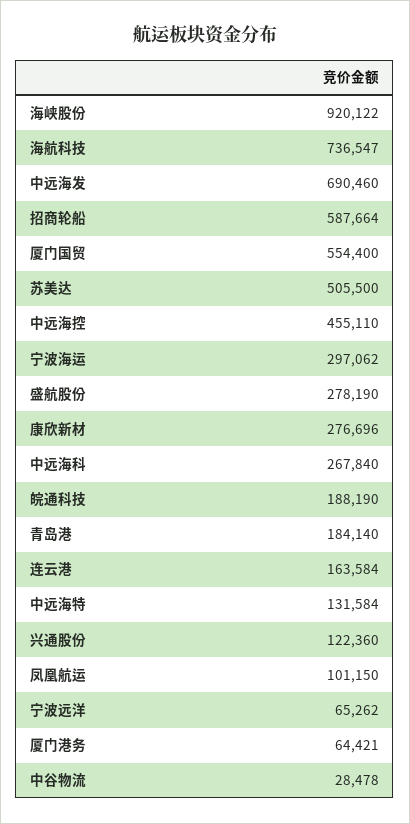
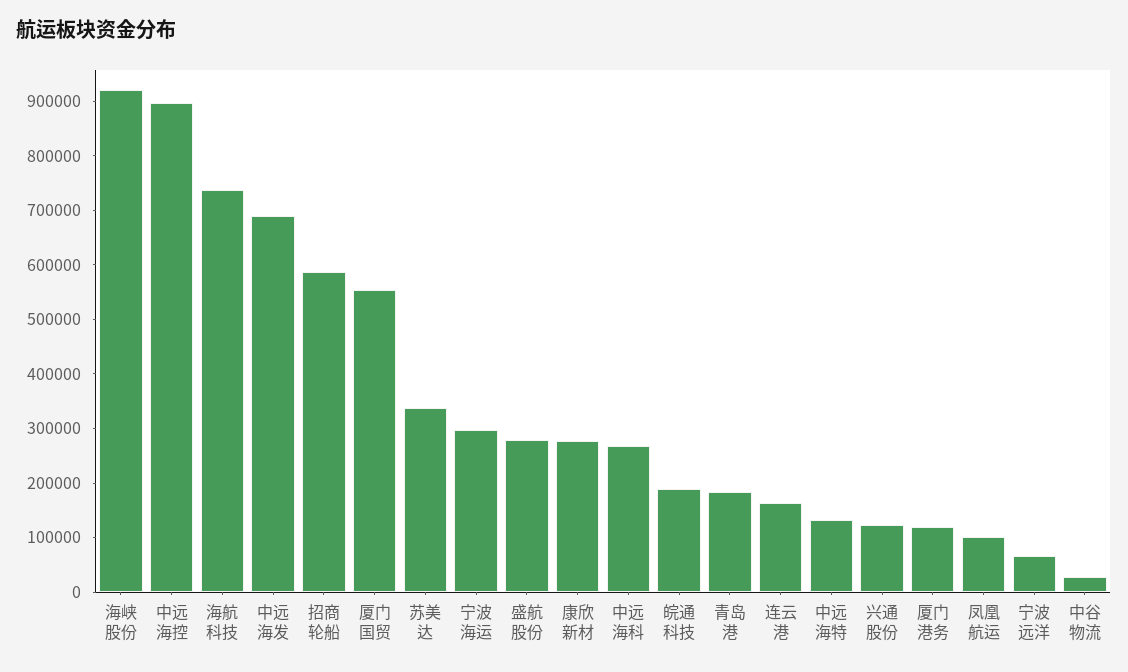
  {
    "海峡股份": 920122,
    "海航科技": 736547,
    "中远海发": 690460,
    "招商轮船": 587664,
    "厦门国贸": 554400,
-   "苏美达": 505500,
+   "苏美达": 340000,
-   "中远海控": 455110,
+   "中远海控": 900000,
    "宁波海运": 297062,
    "盛航股份": 278190,
    "康欣新材": 276696,
    "中远海科": 267840,
    "皖通科技": 188190,
    "青岛港": 184140,
    "连云港": 163584,
    "中远海特": 131584,
    "兴通股份": 122360,
    "凤凰航运": 101150,
    "宁波远洋": 65262,
-   "厦门港务": 64421,
+   "厦门港务": 120000,
    "中谷物流": 28478
  }

